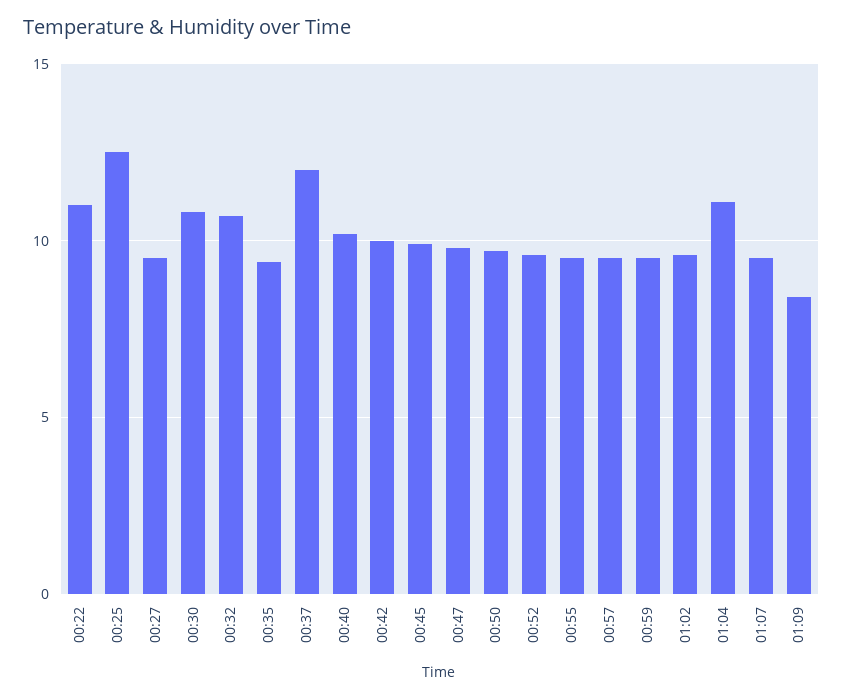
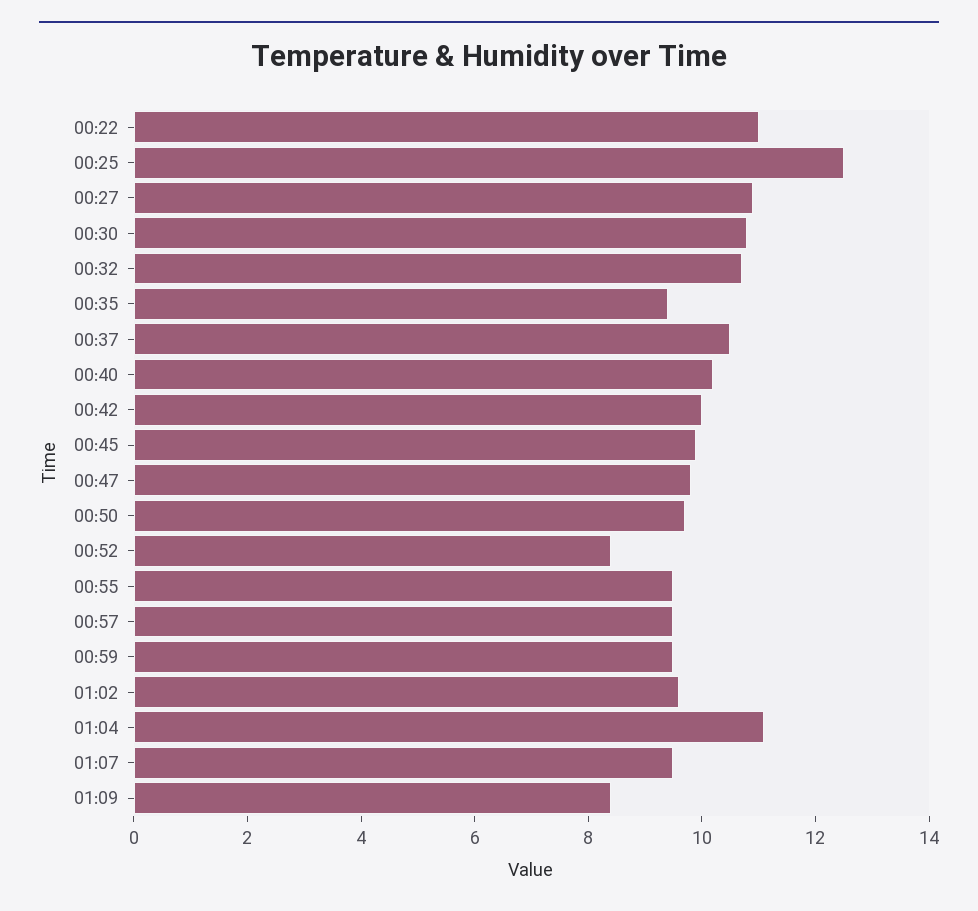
  {
    "00:22": 11,
    "00:25": 12.5,
-   "00:27": 9.5,
+   "00:27": 11,
    "00:30": 11,
    "00:32": 10.5,
    "00:35": 9.5,
-   "00:37": 12,
+   "00:37": 10.5,
    "00:40": 10,
    "00:42": 10,
    "00:45": 10,
    "00:47": 10,
    "00:50": 9.5,
-   "00:52": 9.5,
+   "00:52": 8.5,
    "00:55": 9.5,
    "00:57": 9.5,
    "00:59": 9.5,
    "01:02": 9.5,
    "01:04": 11,
    "01:07": 9.5,
    "01:09": 8.5
  }

